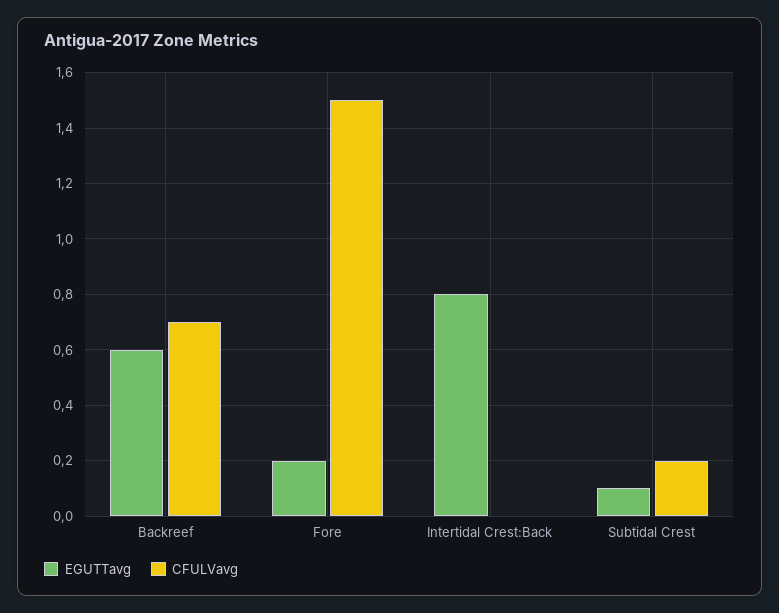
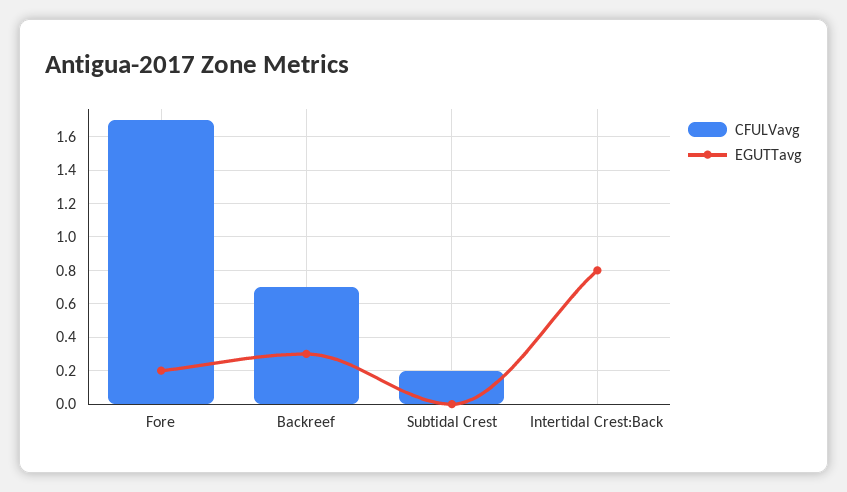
  {
    "EGUTTavg": {
-     "Backreef": 0.6,
+     "Backreef": 0.3,
      "Fore": 0.2,
      "Intertidal Crest:Back": 0.8,
-     "Subtidal Crest": 0.1
+     "Subtidal Crest": 0
    },
    "CFULVavg": {
      "Backreef": 0.7,
-     "Fore": 1.5,
+     "Fore": 1.7,
      "Intertidal Crest:Back": 0,
      "Subtidal Crest": 0.2
    }
  }

